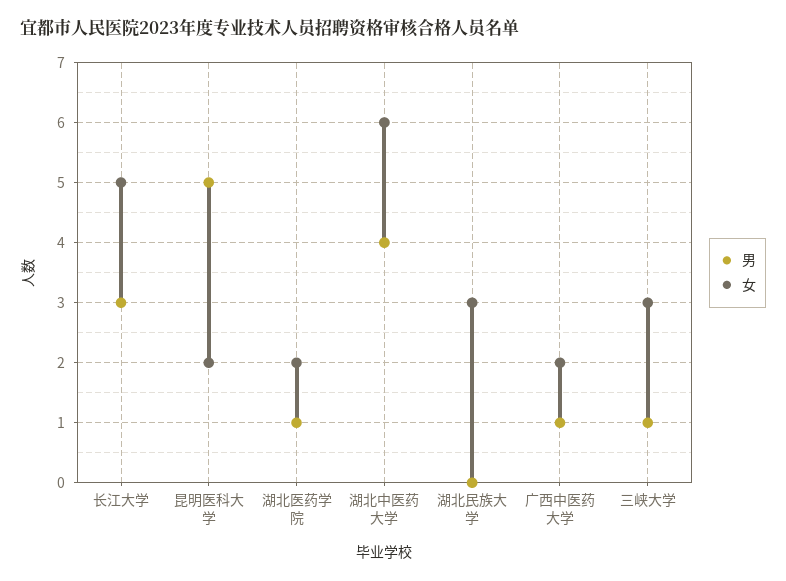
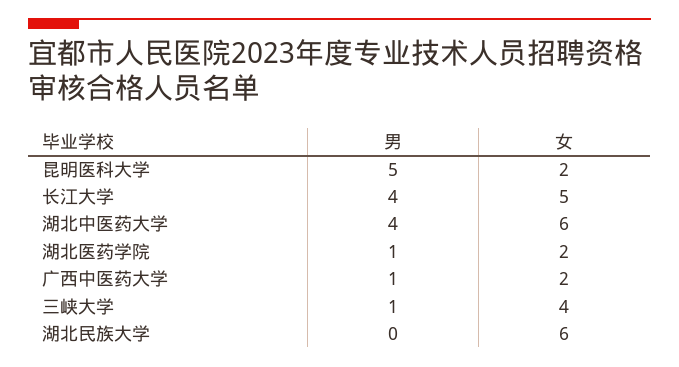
  {
    "男": {
-     "长江大学": 3,
+     "长江大学": 4,
      "昆明医科大学": 5,
      "湖北医药学院": 1,
      "湖北中医药大学": 4,
      "湖北民族大学": 0,
      "广西中医药大学": 1,
      "三峡大学": 1
    },
    "女": {
      "长江大学": 5,
      "昆明医科大学": 2,
      "湖北医药学院": 2,
      "湖北中医药大学": 6,
-     "湖北民族大学": 3,
+     "湖北民族大学": 6,
      "广西中医药大学": 2,
-     "三峡大学": 3
+     "三峡大学": 4
    }
  }

